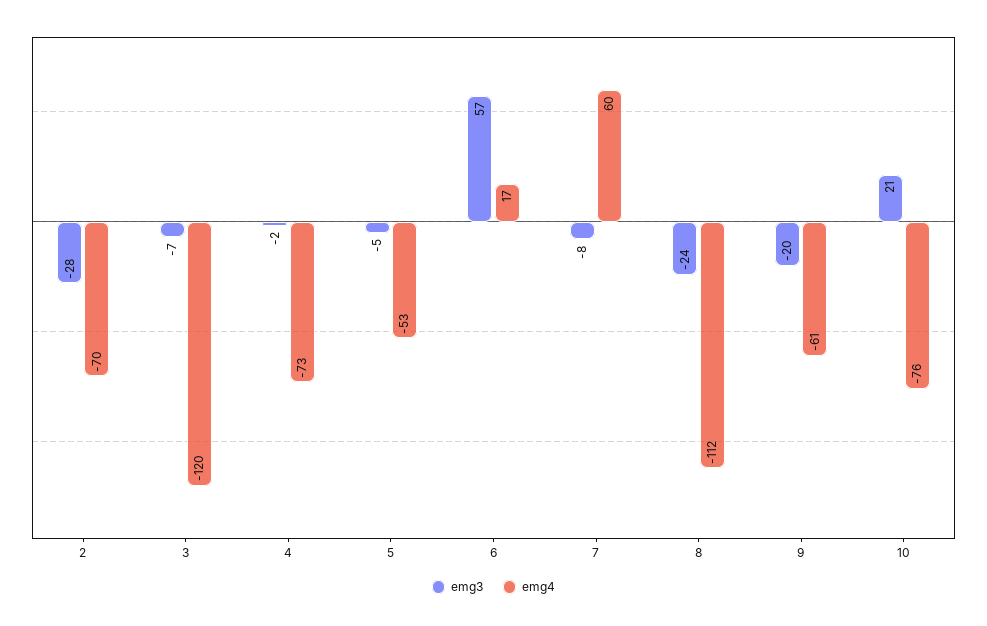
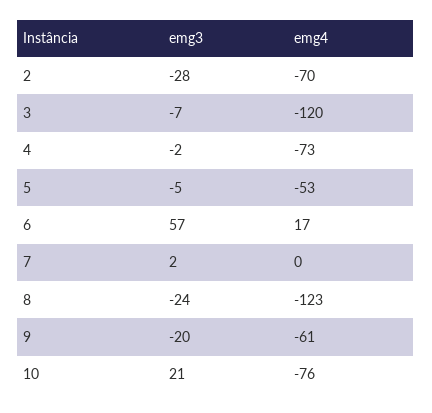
  {
    "emg3": {
      "2": -28,
      "3": -7,
      "4": -2,
      "5": -5,
      "6": 57,
-     "7": -8,
+     "7": 2,
      "8": -24,
      "9": -20,
      "10": 21
    },
    "emg4": {
      "2": -70,
      "3": -120,
      "4": -73,
      "5": -53,
      "6": 17,
-     "7": 60,
+     "7": 0,
-     "8": -112,
+     "8": -123,
      "9": -61,
      "10": -76
    }
  }

